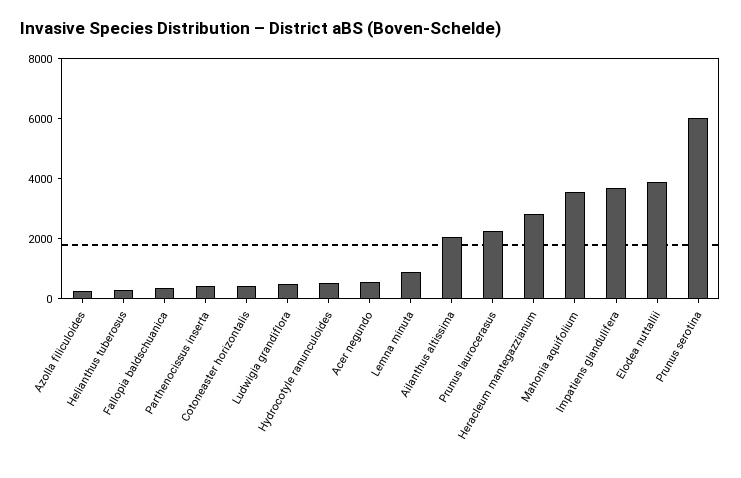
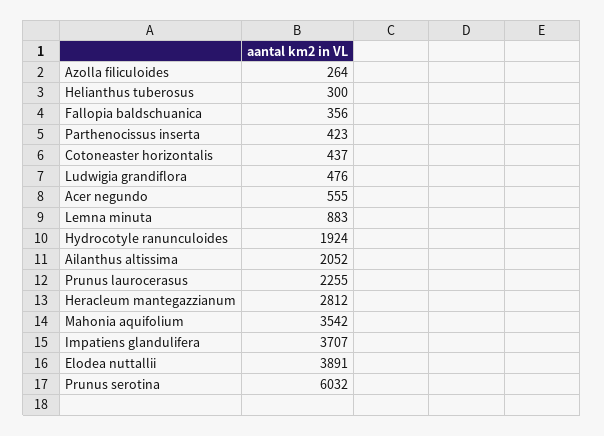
  {
    "Azolla filiculoides": 264,
    "Helianthus tuberosus": 300,
    "Fallopia baldschuanica": 356,
    "Parthenocissus inserta": 423,
    "Cotoneaster horizontalis": 437,
    "Ludwigia grandiflora": 476,
-   "Hydrocotyle ranunculoides": 500,
+   "Hydrocotyle ranunculoides": 1924,
    "Acer negundo": 555,
    "Lemna minuta": 883,
    "Ailanthus altissima": 2052,
    "Prunus laurocerasus": 2255,
    "Heracleum mantegazzianum": 2812,
    "Mahonia aquifolium": 3542,
    "Impatiens glandulifera": 3707,
    "Elodea nuttallii": 3891,
    "Prunus serotina": 6032
  }

